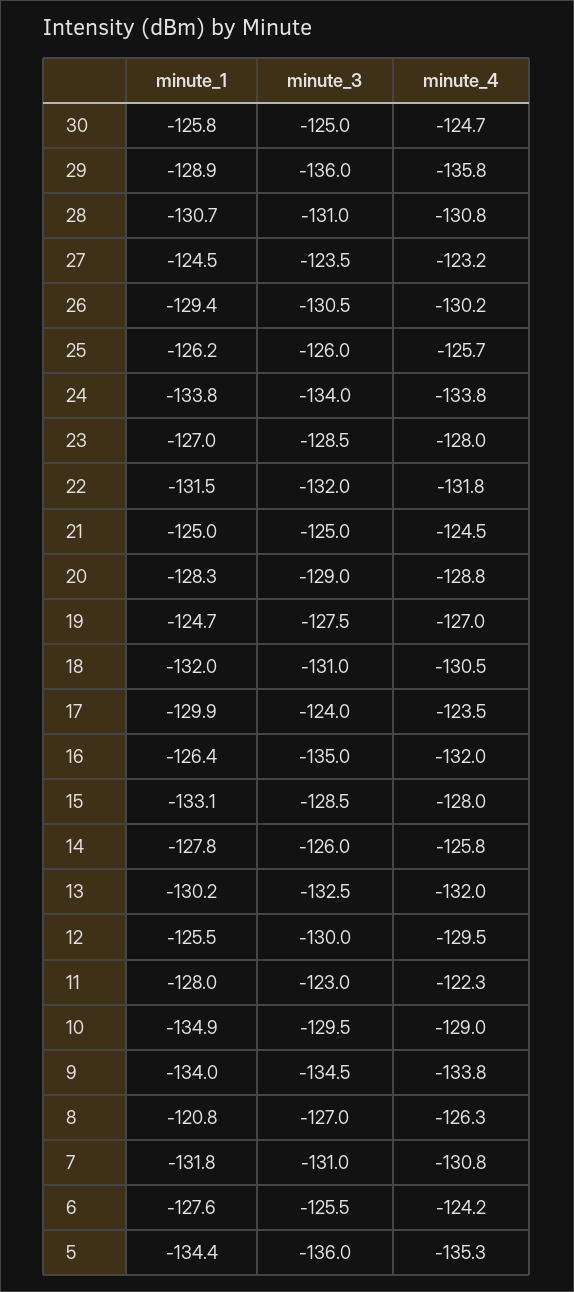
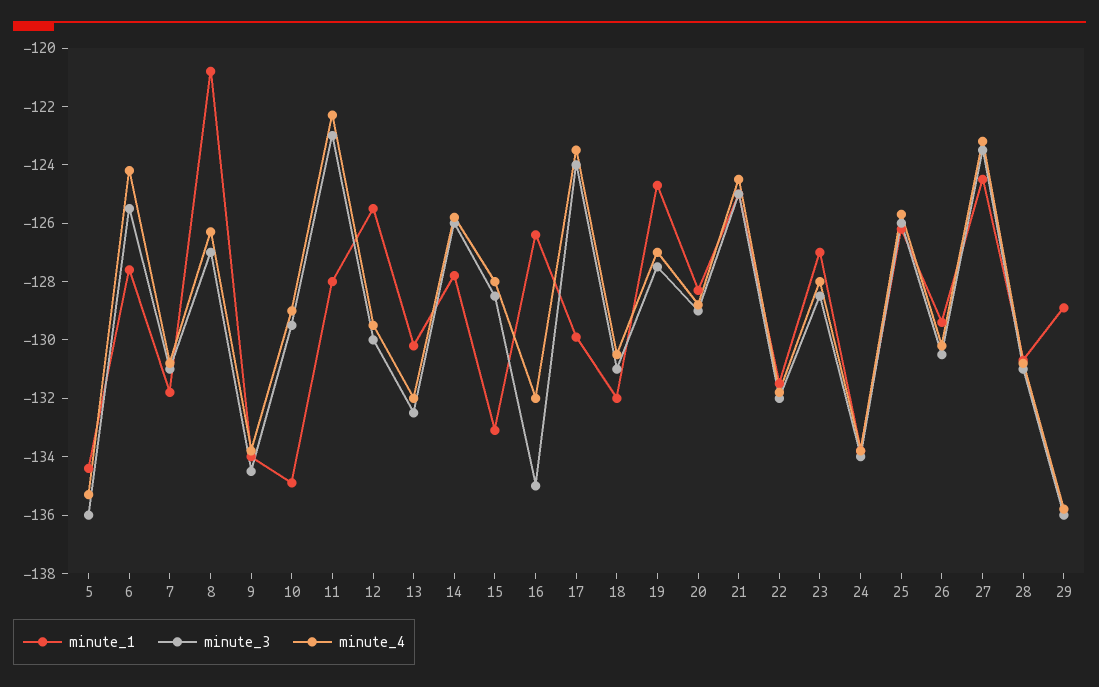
  {
    "minute_1": {
-     "30": -125.8,
      "29": -128.9,
      "28": -130.7,
      "27": -124.5,
      "26": -129.4,
      "25": -126.2,
      "24": -133.8,
      "23": -127,
      "22": -131.5,
      "21": -125,
      "20": -128.3,
      "19": -124.7,
      "18": -132,
      "17": -129.9,
      "16": -126.4,
      "15": -133.1,
      "14": -127.8,
      "13": -130.2,
      "12": -125.5,
      "11": -128,
      "10": -134.9,
      "9": -134,
      "8": -120.8,
      "7": -131.8,
      "6": -127.6,
      "5": -134.4
    },
    "minute_3": {
-     "30": -125,
      "29": -136,
      "28": -131,
      "27": -123.5,
      "26": -130.5,
      "25": -126,
      "24": -134,
      "23": -128.5,
      "22": -132,
      "21": -125,
      "20": -129,
      "19": -127.5,
      "18": -131,
      "17": -124,
      "16": -135,
      "15": -128.5,
      "14": -126,
      "13": -132.5,
      "12": -130,
      "11": -123,
      "10": -129.5,
      "9": -134.5,
      "8": -127,
      "7": -131,
      "6": -125.5,
      "5": -136
    },
    "minute_4": {
-     "30": -124.7,
      "29": -135.8,
      "28": -130.8,
      "27": -123.2,
      "26": -130.2,
      "25": -125.7,
      "24": -133.8,
      "23": -128,
      "22": -131.8,
      "21": -124.5,
      "20": -128.8,
      "19": -127,
      "18": -130.5,
      "17": -123.5,
      "16": -132,
      "15": -128,
      "14": -125.8,
      "13": -132,
      "12": -129.5,
      "11": -122.3,
      "10": -129,
      "9": -133.8,
      "8": -126.3,
      "7": -130.8,
      "6": -124.2,
      "5": -135.3
    }
  }

